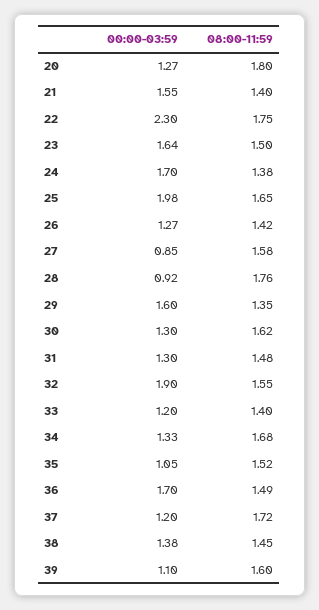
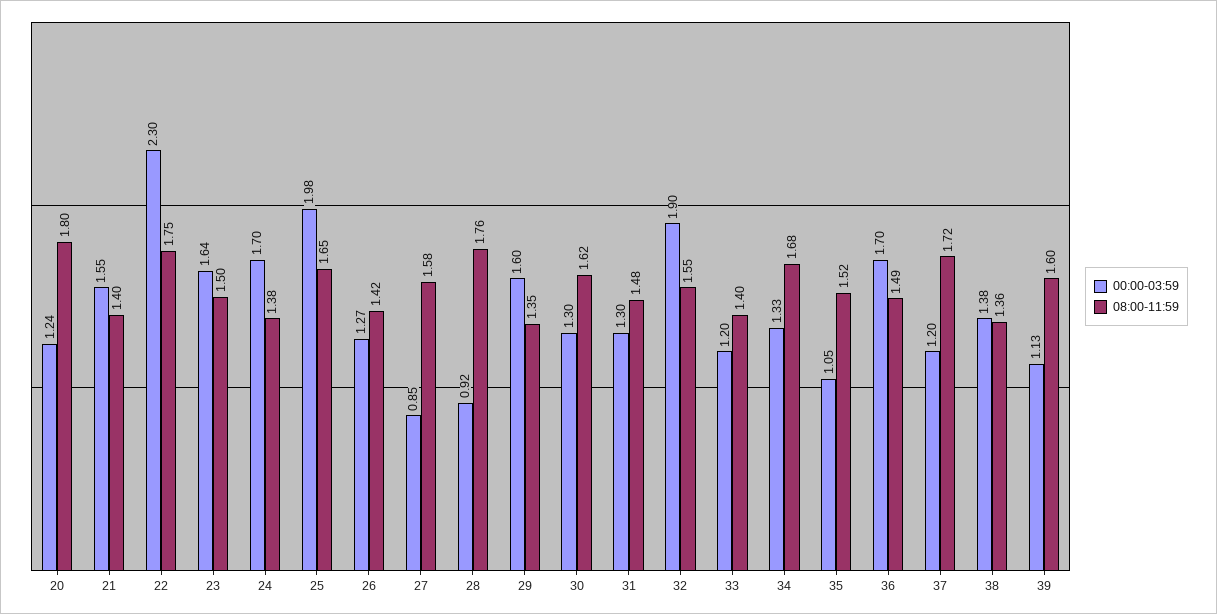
  {
    "00:00-03:59": {
-     "20": 1.27,
+     "20": 1.24,
      "21": 1.55,
      "22": 2.3,
      "23": 1.64,
      "24": 1.7,
      "25": 1.98,
      "26": 1.27,
      "27": 0.85,
      "28": 0.92,
      "29": 1.6,
      "30": 1.3,
      "31": 1.3,
      "32": 1.9,
      "33": 1.2,
      "34": 1.33,
      "35": 1.05,
      "36": 1.7,
      "37": 1.2,
      "38": 1.38,
-     "39": 1.1
+     "39": 1.13
    },
    "08:00-11:59": {
      "20": 1.8,
      "21": 1.4,
      "22": 1.75,
      "23": 1.5,
      "24": 1.38,
      "25": 1.65,
      "26": 1.42,
      "27": 1.58,
      "28": 1.76,
      "29": 1.35,
      "30": 1.62,
      "31": 1.48,
      "32": 1.55,
      "33": 1.4,
      "34": 1.68,
      "35": 1.52,
      "36": 1.49,
      "37": 1.72,
-     "38": 1.45,
+     "38": 1.36,
      "39": 1.6
    }
  }

